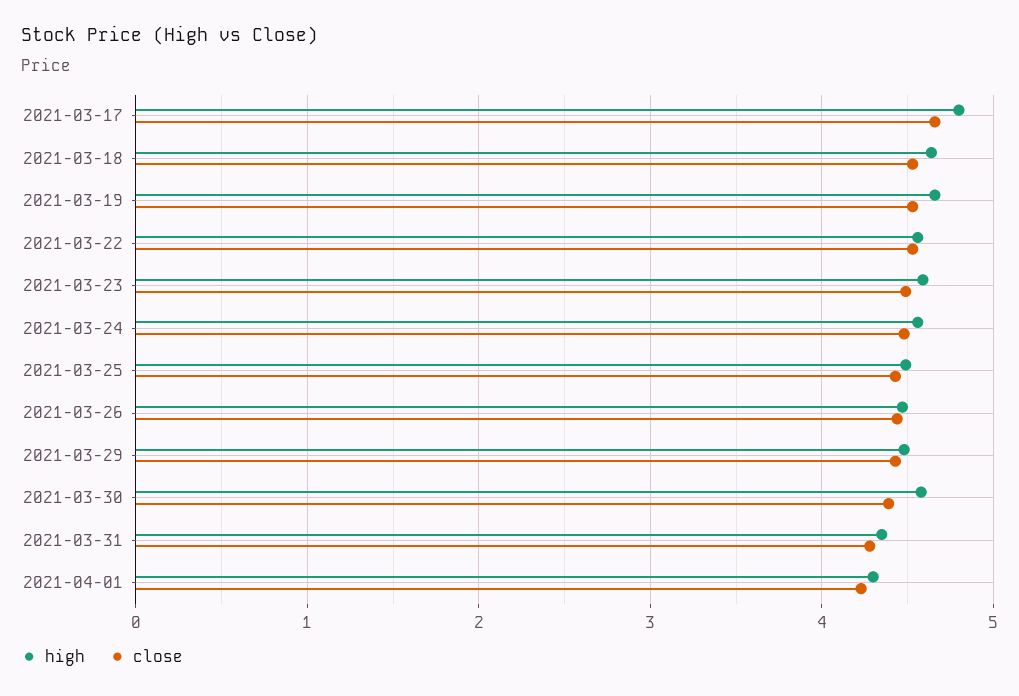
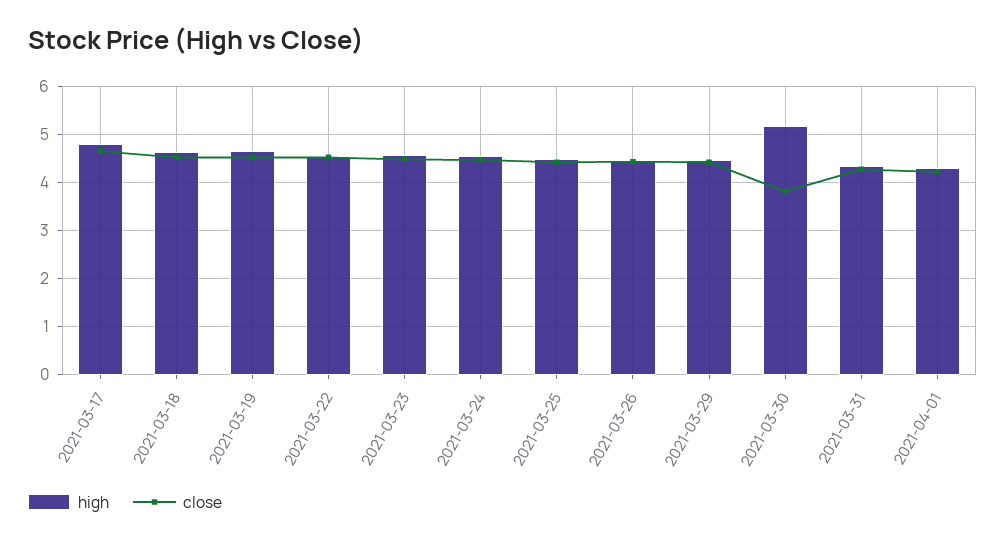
  {
    "high": {
      "2021-03-17": 4.8,
      "2021-03-18": 4.6,
      "2021-03-19": 4.7,
      "2021-03-22": 4.6,
      "2021-03-23": 4.6,
      "2021-03-24": 4.6,
      "2021-03-25": 4.5,
      "2021-03-26": 4.5,
      "2021-03-29": 4.5,
-     "2021-03-30": 4.6,
+     "2021-03-30": 5.2,
      "2021-03-31": 4.4,
      "2021-04-01": 4.3
    },
    "close": {
      "2021-03-17": 4.7,
      "2021-03-18": 4.5,
      "2021-03-19": 4.5,
      "2021-03-22": 4.5,
      "2021-03-23": 4.5,
      "2021-03-24": 4.5,
      "2021-03-25": 4.4,
      "2021-03-26": 4.4,
      "2021-03-29": 4.4,
-     "2021-03-30": 4.4,
+     "2021-03-30": 3.8,
      "2021-03-31": 4.3,
      "2021-04-01": 4.2
    }
  }

